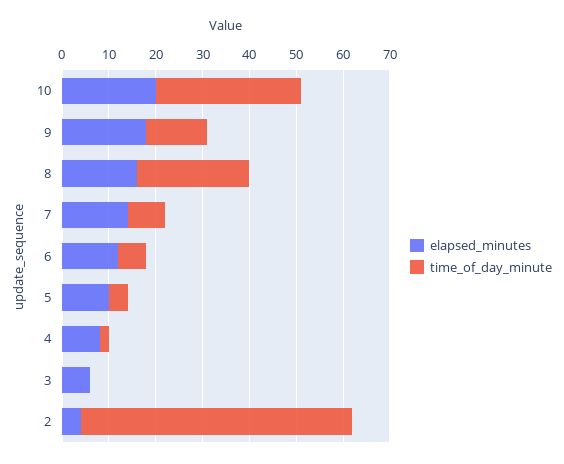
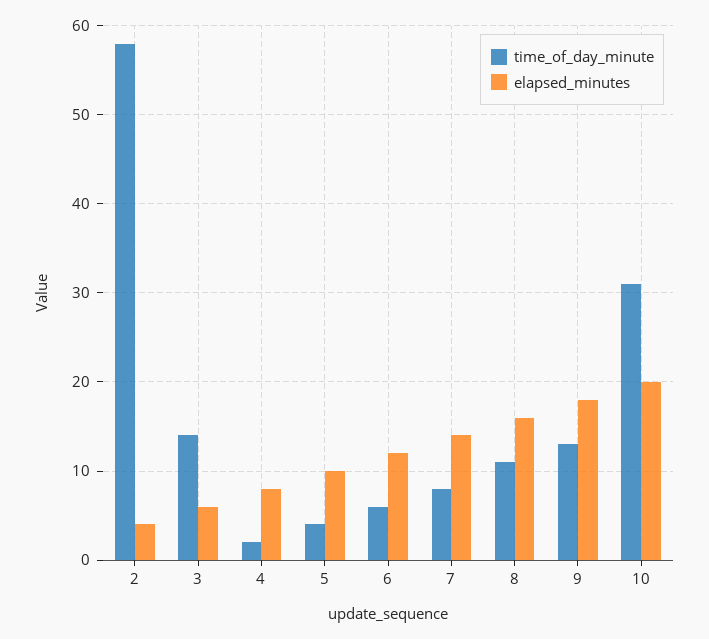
  {
    "elapsed_minutes": {
      "10": 20,
      "9": 18,
      "8": 16,
      "7": 14,
      "6": 12,
      "5": 10,
      "4": 8,
      "3": 6,
      "2": 4
    },
    "time_of_day_minute": {
      "10": 31,
      "9": 13,
-     "8": 25,
+     "8": 11,
      "7": 8,
      "6": 6,
      "5": 4,
      "4": 2,
-     "3": 0,
+     "3": 14,
      "2": 58
    }
  }

